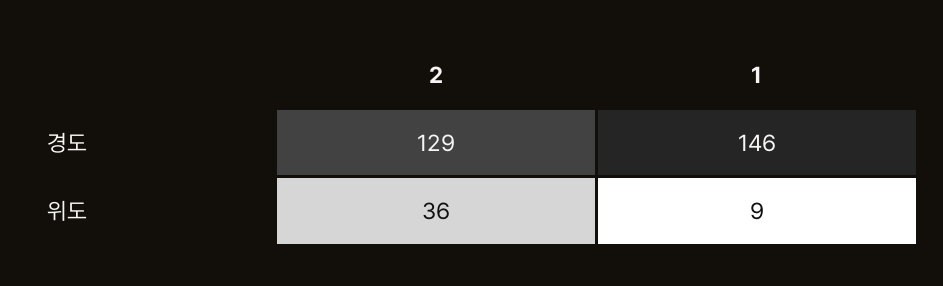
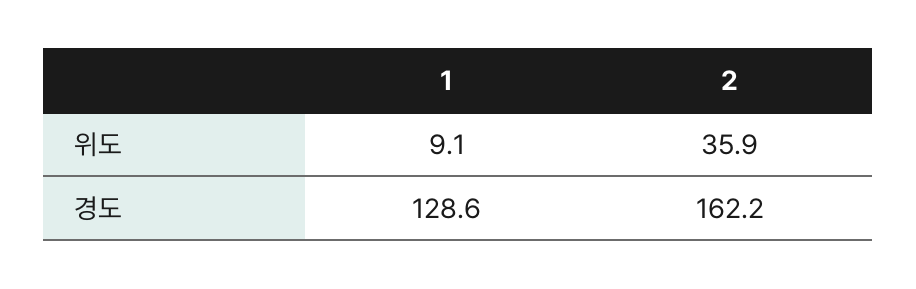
  {
    "2": {
-     "경도": 129,
+     "경도": 162.2,
      "위도": 35.9
    },
    "1": {
-     "경도": 146,
+     "경도": 128.6,
      "위도": 9.1
    }
  }

